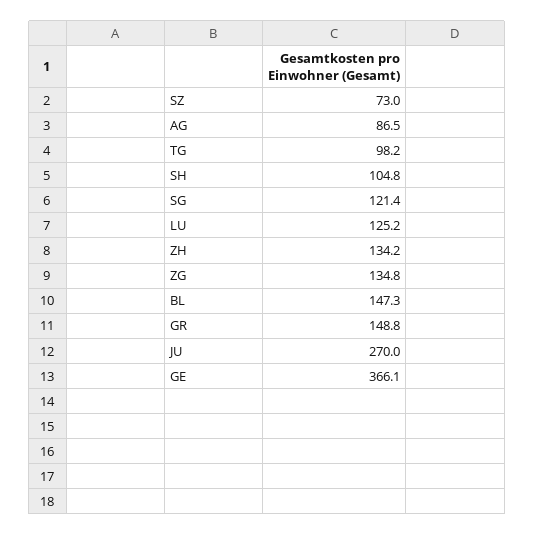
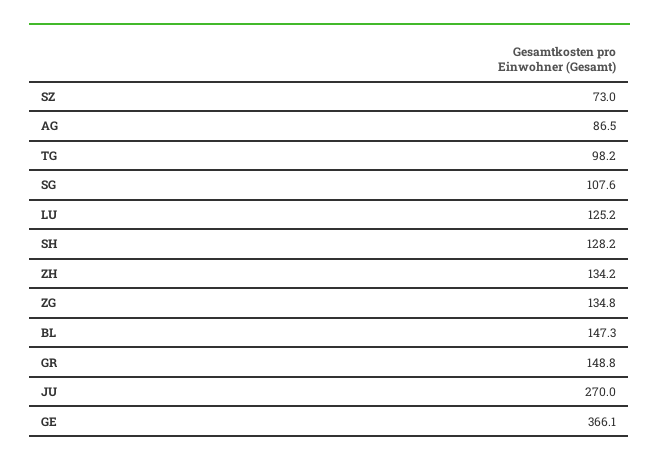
  {
    "SZ": 73,
    "AG": 86.5,
    "TG": 98.2,
-   "SH": 104.8,
+   "SH": 128.2,
-   "SG": 121.4,
+   "SG": 107.6,
    "LU": 125.2,
    "ZH": 134.2,
    "ZG": 134.8,
    "BL": 147.3,
    "GR": 148.8,
    "JU": 270,
    "GE": 366.1
  }

